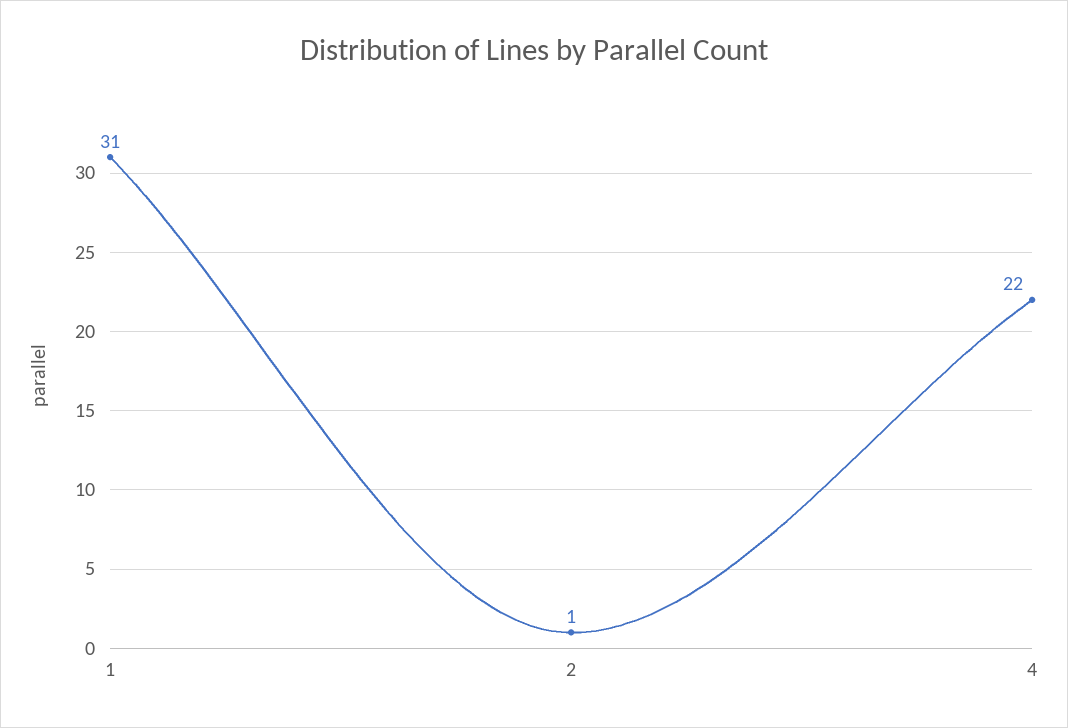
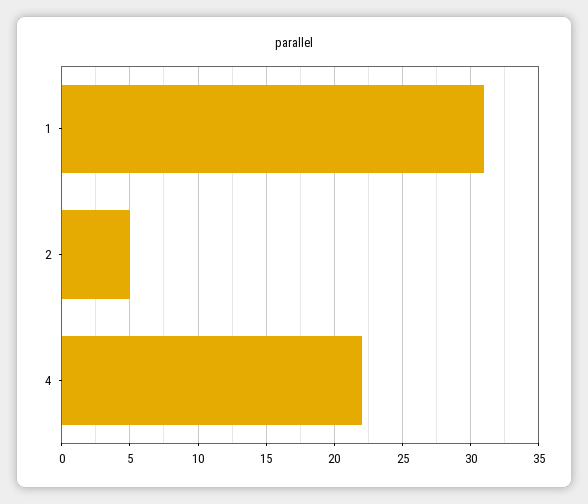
  {
    "1": 31,
-   "2": 1,
+   "2": 5,
    "4": 22
  }

